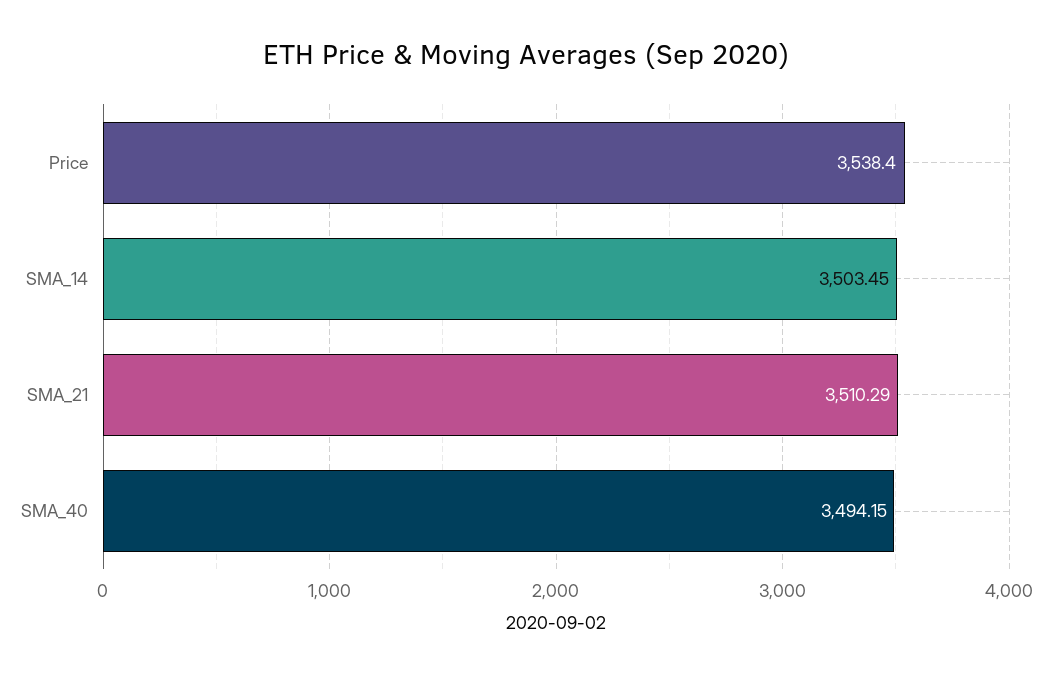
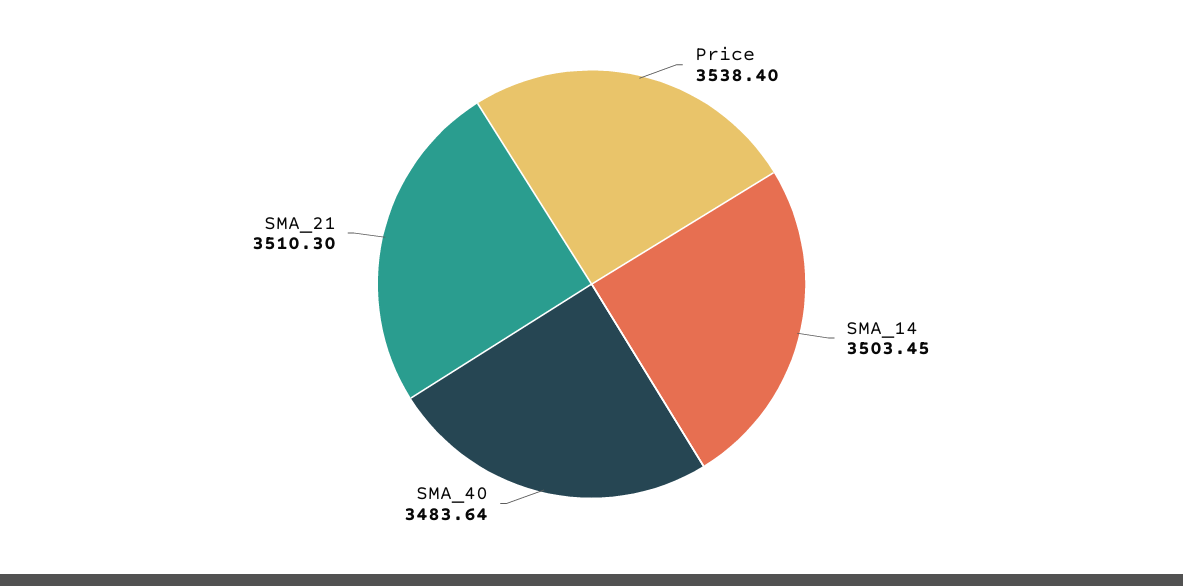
  {
    "Price": 3538.4,
    "SMA_14": 3503.45,
-   "SMA_21": 3510.29,
+   "SMA_21": 3510.3,
-   "SMA_40": 3494.15
+   "SMA_40": 3483.64
  }

